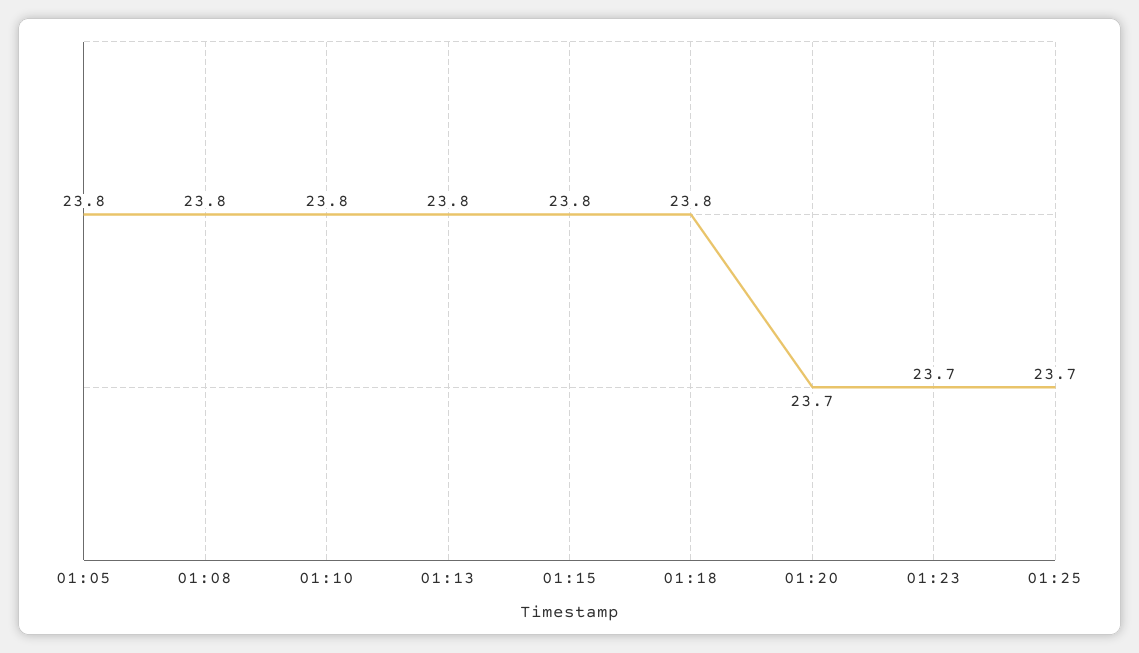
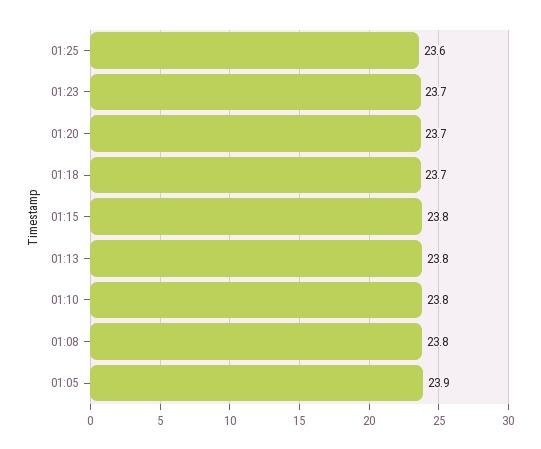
  {
-   "01:05": 23.8,
+   "01:05": 23.9,
    "01:08": 23.8,
    "01:10": 23.8,
    "01:13": 23.8,
    "01:15": 23.8,
-   "01:18": 23.8,
+   "01:18": 23.7,
    "01:20": 23.7,
    "01:23": 23.7,
-   "01:25": 23.7
+   "01:25": 23.6
  }

